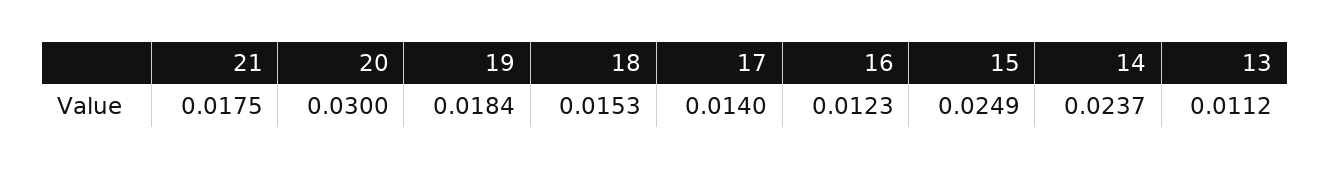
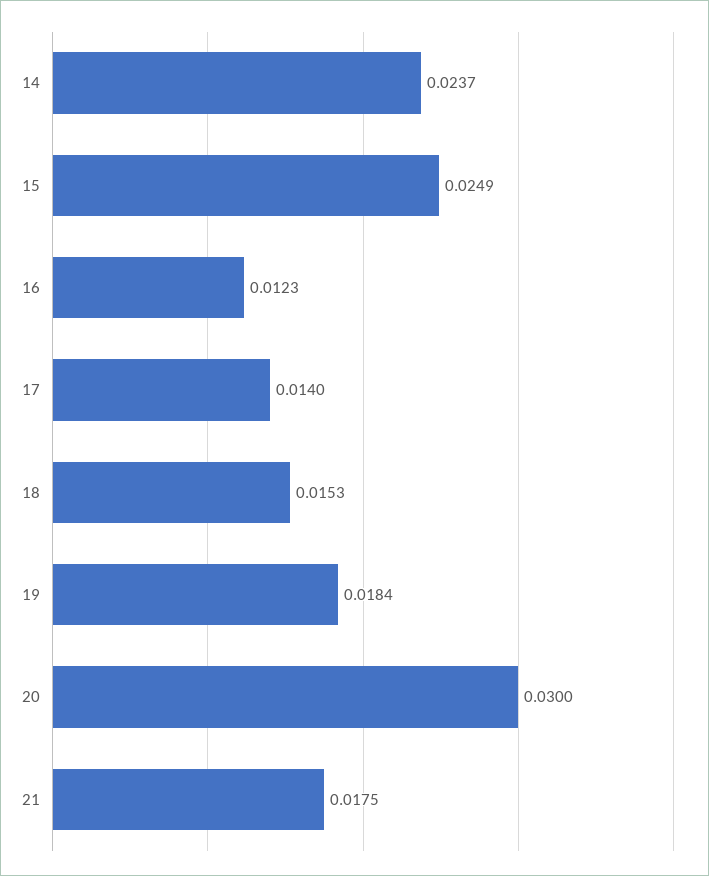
  {
    "21": 0.0175,
    "20": 0.03,
    "19": 0.0184,
    "18": 0.0153,
    "17": 0.014,
    "16": 0.0123,
    "15": 0.0249,
-   "14": 0.0237,
+   "14": 0.0237
-   "13": 0.0112
  }

